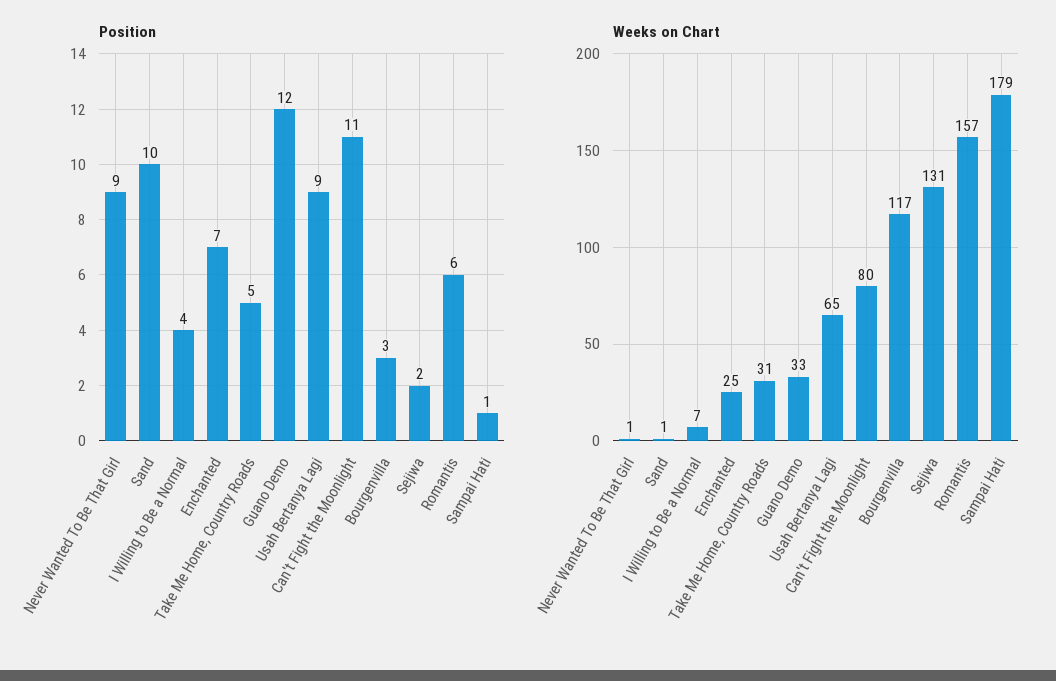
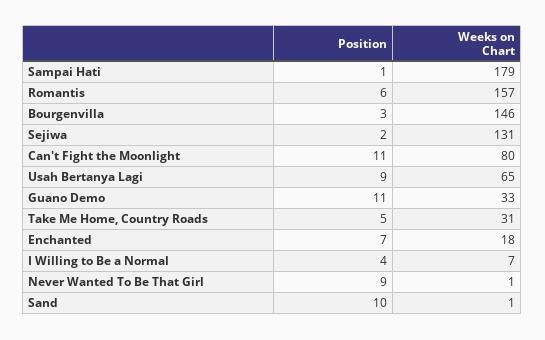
  {
    "Position": {
      "Never Wanted To Be That Girl": 9,
      "Sand": 10,
      "I Willing to Be a Normal": 4,
      "Enchanted": 7,
      "Take Me Home, Country Roads": 5,
-     "Guano Demo": 12,
+     "Guano Demo": 11,
      "Usah Bertanya Lagi": 9,
      "Can't Fight the Moonlight": 11,
      "Bourgenvilla": 3,
      "Sejiwa": 2,
      "Romantis": 6,
      "Sampai Hati": 1
    },
    "Weeks on Chart": {
      "Never Wanted To Be That Girl": 1,
      "Sand": 1,
      "I Willing to Be a Normal": 7,
-     "Enchanted": 25,
+     "Enchanted": 18,
      "Take Me Home, Country Roads": 31,
      "Guano Demo": 33,
      "Usah Bertanya Lagi": 65,
      "Can't Fight the Moonlight": 80,
-     "Bourgenvilla": 117,
+     "Bourgenvilla": 146,
      "Sejiwa": 131,
      "Romantis": 157,
      "Sampai Hati": 179
    }
  }

